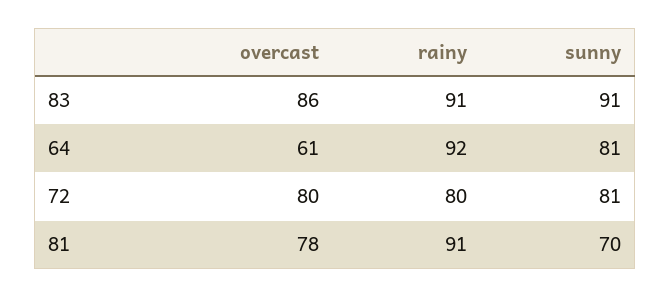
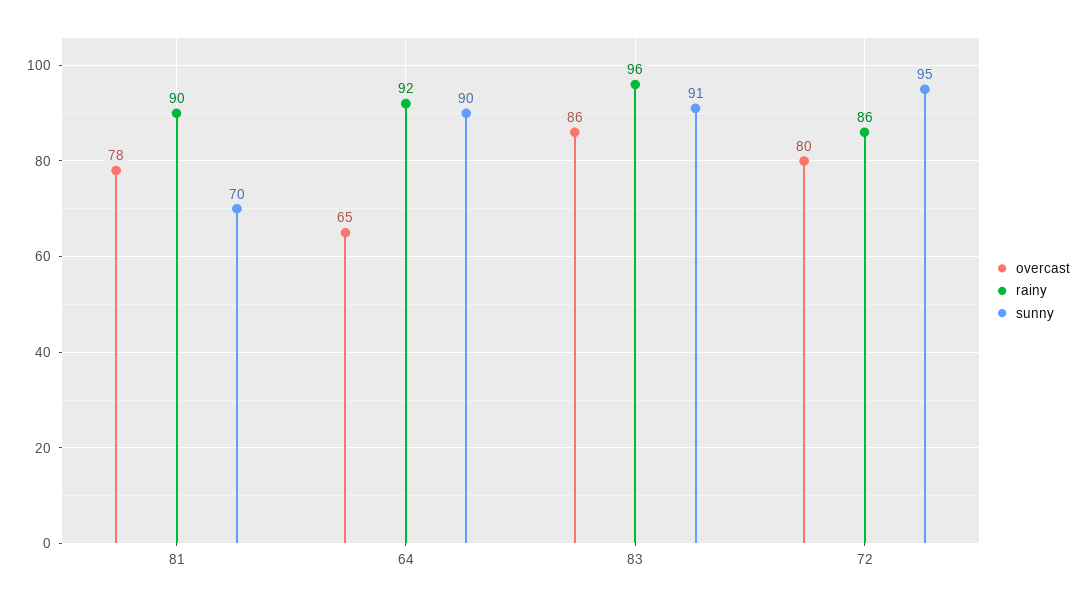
  {
    "overcast": {
      "83": 86,
-     "64": 61,
+     "64": 65,
      "72": 80,
      "81": 78
    },
    "rainy": {
-     "83": 91,
+     "83": 96,
      "64": 92,
-     "72": 80,
+     "72": 86,
-     "81": 91
+     "81": 90
    },
    "sunny": {
      "83": 91,
-     "64": 81,
+     "64": 90,
-     "72": 81,
+     "72": 95,
      "81": 70
    }
  }

